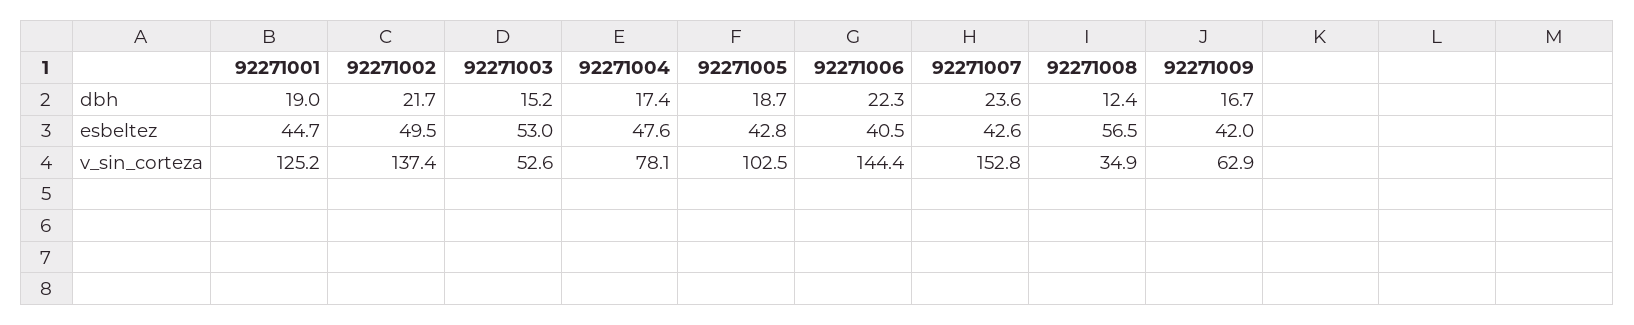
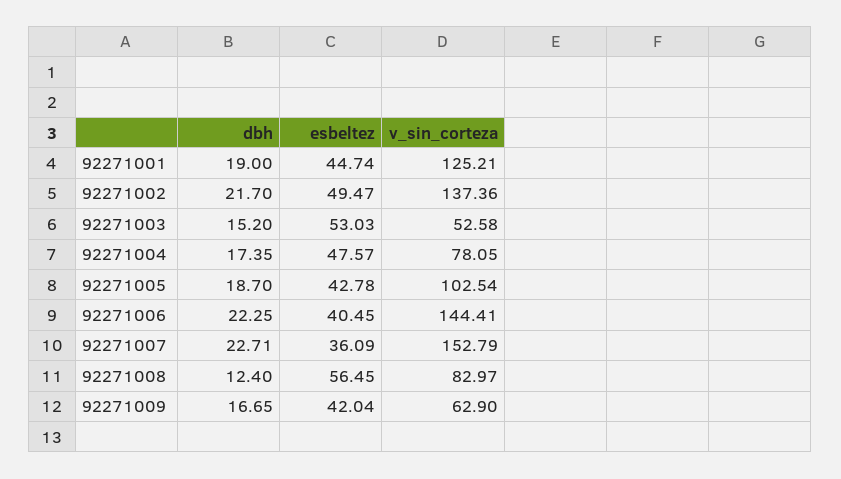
  {
    "92271001": {
      "dbh": 19,
      "esbeltez": 44.74,
      "v_sin_corteza": 125.21
    },
    "92271002": {
      "dbh": 21.7,
      "esbeltez": 49.47,
      "v_sin_corteza": 137.36
    },
    "92271003": {
      "dbh": 15.2,
      "esbeltez": 53.03,
      "v_sin_corteza": 52.58
    },
    "92271004": {
      "dbh": 17.35,
      "esbeltez": 47.57,
      "v_sin_corteza": 78.05
    },
    "92271005": {
      "dbh": 18.7,
      "esbeltez": 42.78,
      "v_sin_corteza": 102.54
    },
    "92271006": {
      "dbh": 22.25,
      "esbeltez": 40.45,
      "v_sin_corteza": 144.41
    },
    "92271007": {
-     "dbh": 23.6,
+     "dbh": 22.71,
-     "esbeltez": 42.6,
+     "esbeltez": 36.09,
      "v_sin_corteza": 152.79
    },
    "92271008": {
      "dbh": 12.4,
      "esbeltez": 56.45,
-     "v_sin_corteza": 34.9
+     "v_sin_corteza": 82.97
    },
    "92271009": {
      "dbh": 16.65,
      "esbeltez": 42.04,
      "v_sin_corteza": 62.9
    }
  }

